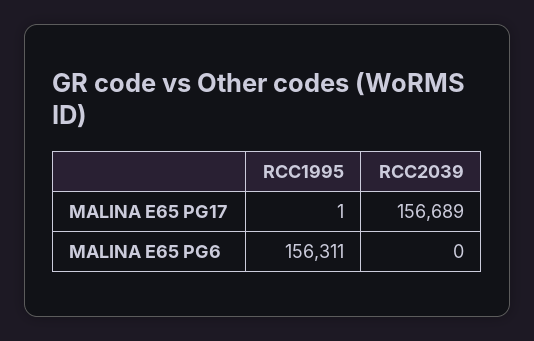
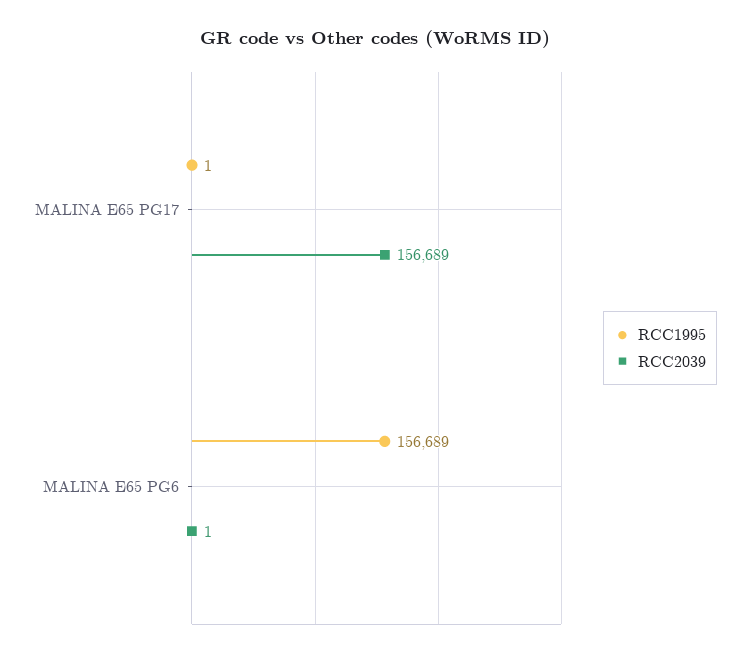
  {
    "RCC1995": {
      "MALINA E65 PG17": 1,
-     "MALINA E65 PG6": 156311
+     "MALINA E65 PG6": 156689
    },
    "RCC2039": {
      "MALINA E65 PG17": 156689,
-     "MALINA E65 PG6": 0
+     "MALINA E65 PG6": 1
    }
  }

